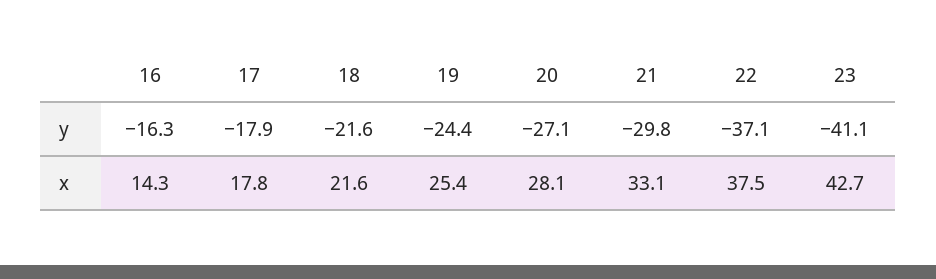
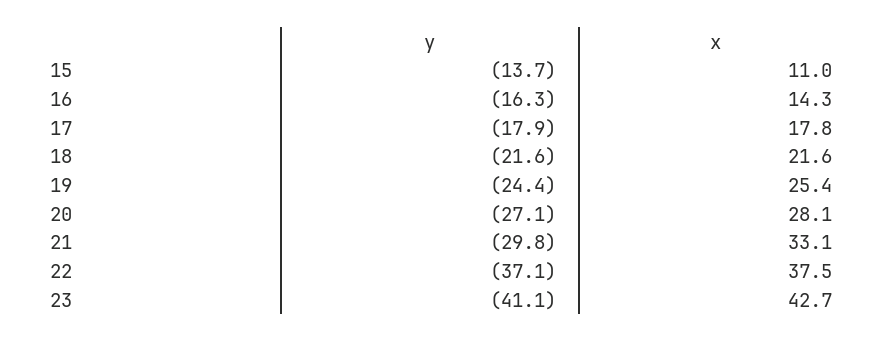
  {
    "16": {
      "y": -16.3,
      "x": 14.3
    },
    "17": {
      "y": -17.9,
      "x": 17.8
    },
    "18": {
      "y": -21.6,
      "x": 21.6
    },
    "19": {
      "y": -24.4,
      "x": 25.4
    },
    "20": {
      "y": -27.1,
      "x": 28.1
    },
    "21": {
      "y": -29.8,
      "x": 33.1
    },
    "22": {
      "y": -37.1,
      "x": 37.5
    },
    "23": {
      "y": -41.1,
      "x": 42.7
-   }
+   },
+   "15": {
+     "y": -13.7,
+     "x": 11
+   }
  }

